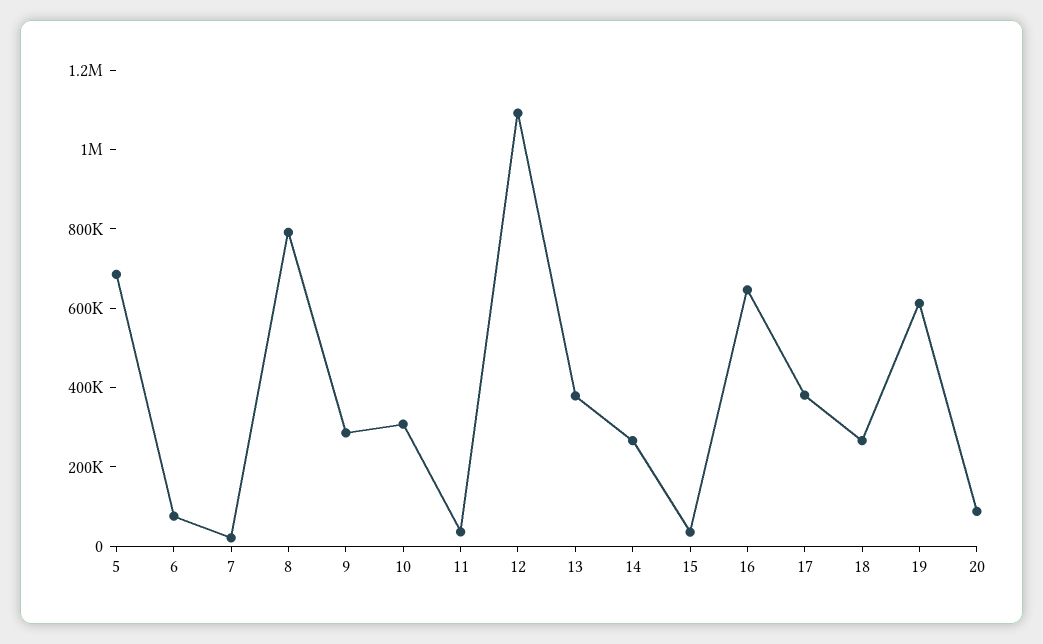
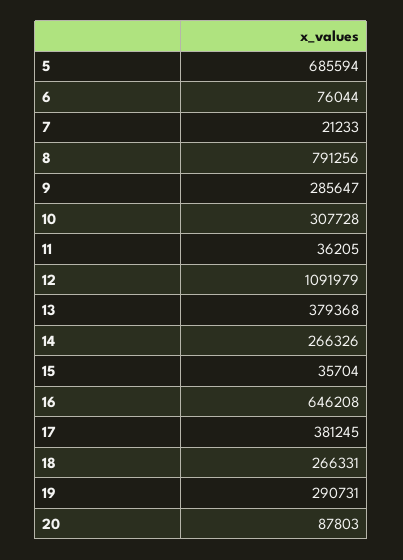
  {
    "5": 685594,
    "6": 76044,
    "7": 21233,
    "8": 791256,
    "9": 285647,
    "10": 307728,
    "11": 36205,
    "12": 1091979,
    "13": 379368,
    "14": 266326,
    "15": 35704,
    "16": 646208,
    "17": 381245,
    "18": 266331,
-   "19": 600000,
+   "19": 290731,
    "20": 87803
  }

